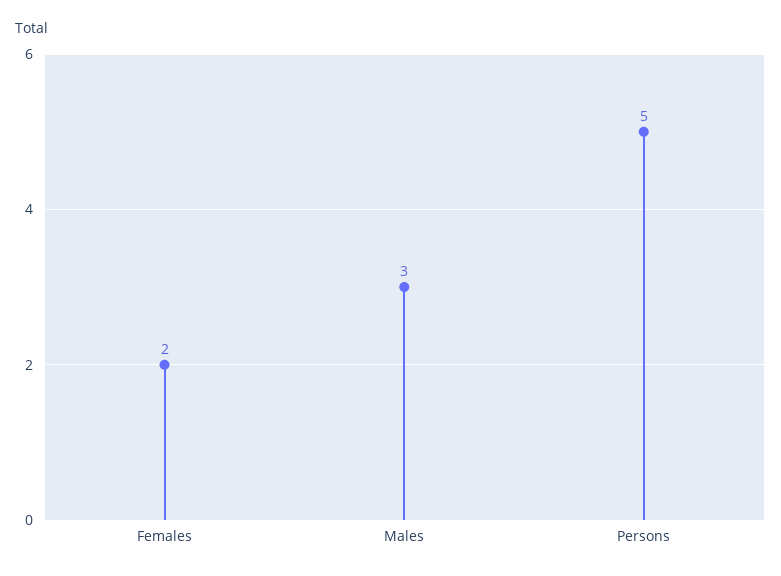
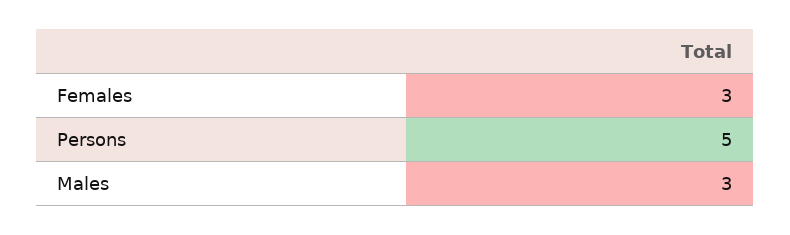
  {
-   "Females": 2,
+   "Females": 3,
    "Males": 3,
    "Persons": 5
  }

